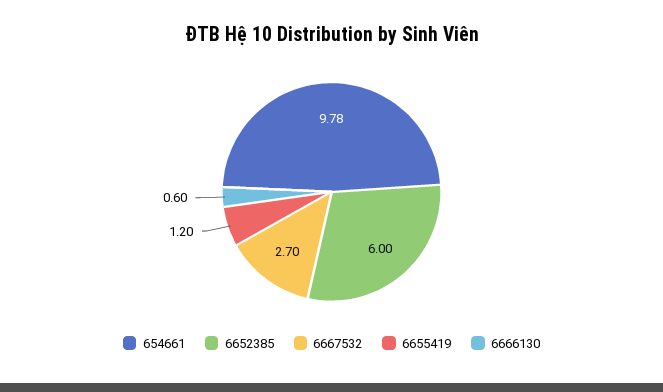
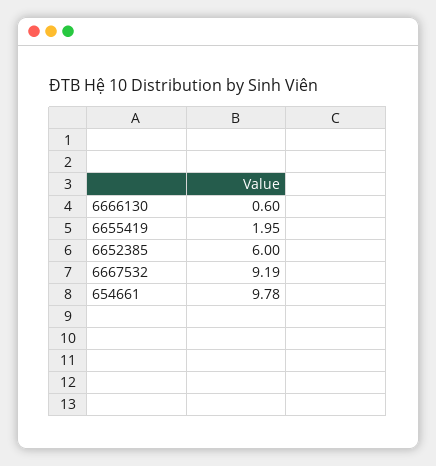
  {
    "654661": 9.78,
    "6652385": 6,
-   "6667532": 2.7,
+   "6667532": 9.19,
-   "6655419": 1.2,
+   "6655419": 1.95,
    "6666130": 0.6
  }

